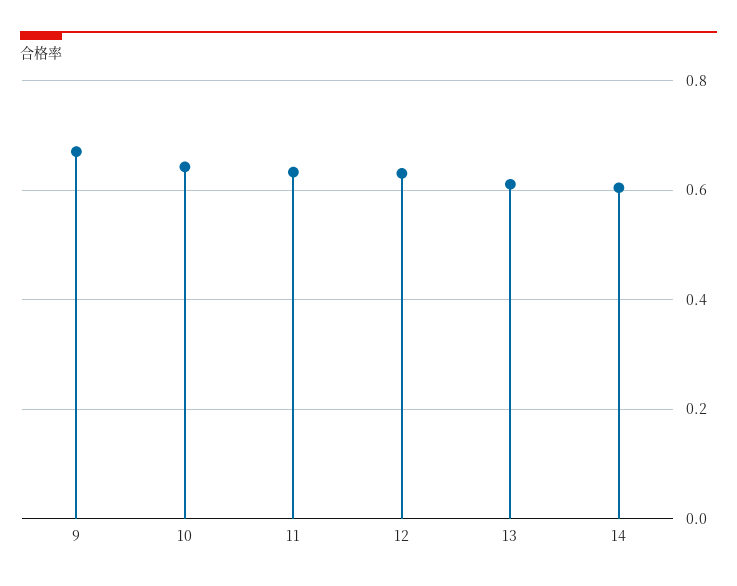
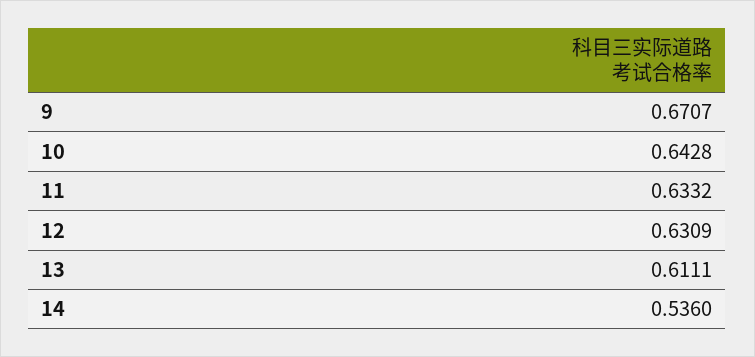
  {
    "9": 0.6707,
    "10": 0.6428,
    "11": 0.6332,
    "12": 0.6309,
    "13": 0.6111,
-   "14": 0.6
+   "14": 0.536
  }

